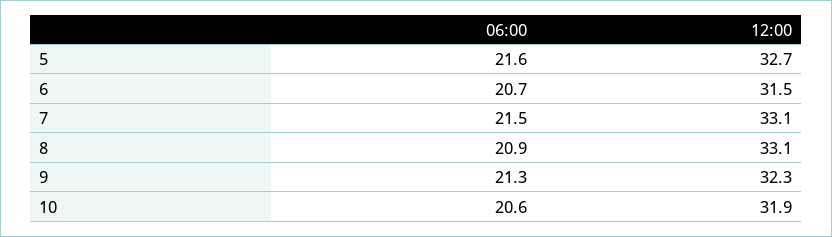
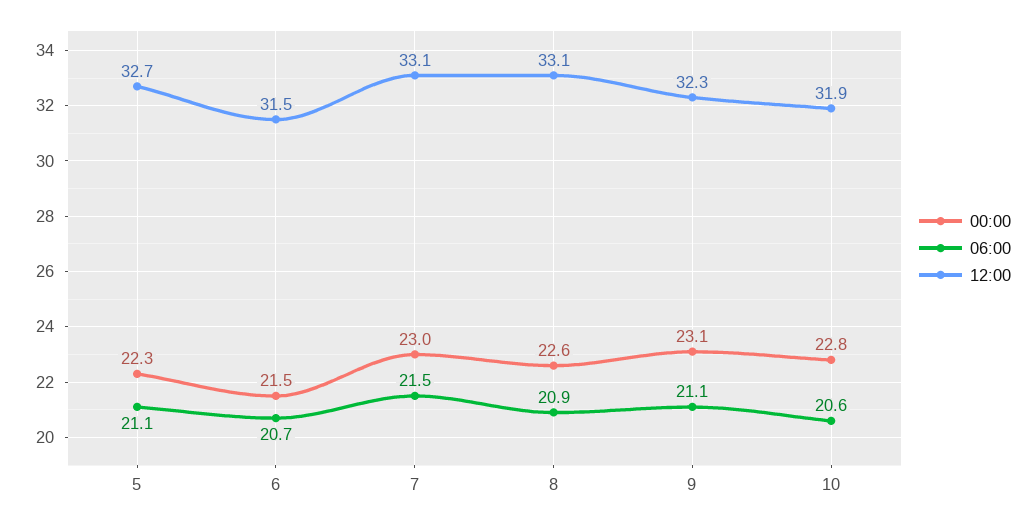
  {
    "06:00": {
-     "5": 21.6,
+     "5": 21.1,
      "6": 20.7,
      "7": 21.5,
      "8": 20.9,
-     "9": 21.3,
+     "9": 21.1,
      "10": 20.6
    },
    "12:00": {
      "5": 32.7,
      "6": 31.5,
      "7": 33.1,
      "8": 33.1,
      "9": 32.3,
      "10": 31.9
-   }
+   },
+   "00:00": {
+     "5": 22.3,
+     "6": 21.5,
+     "7": 23,
+     "8": 22.6,
+     "9": 23.1,
+     "10": 22.8
+   }
  }

